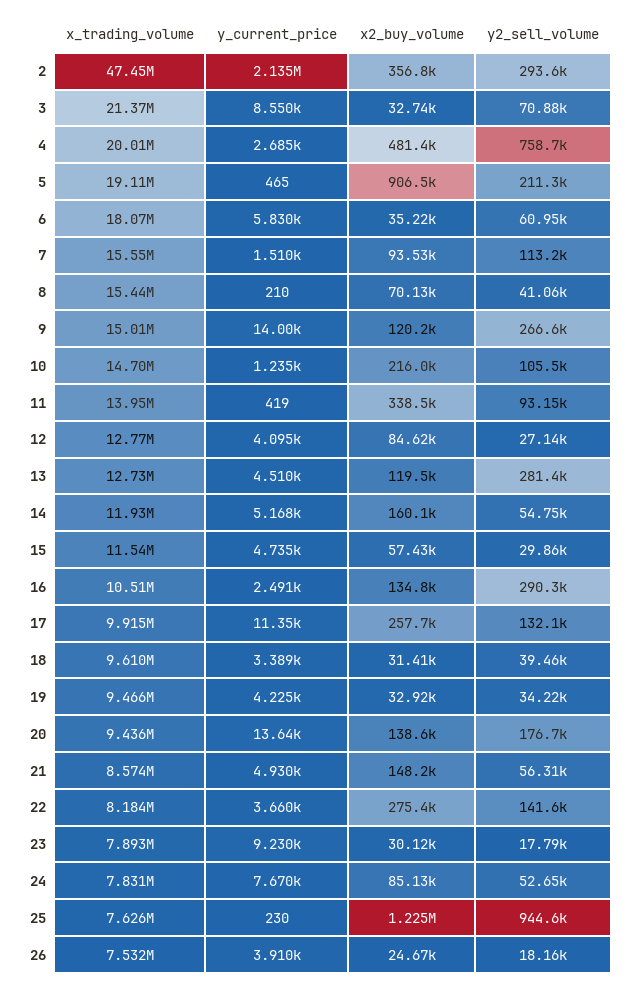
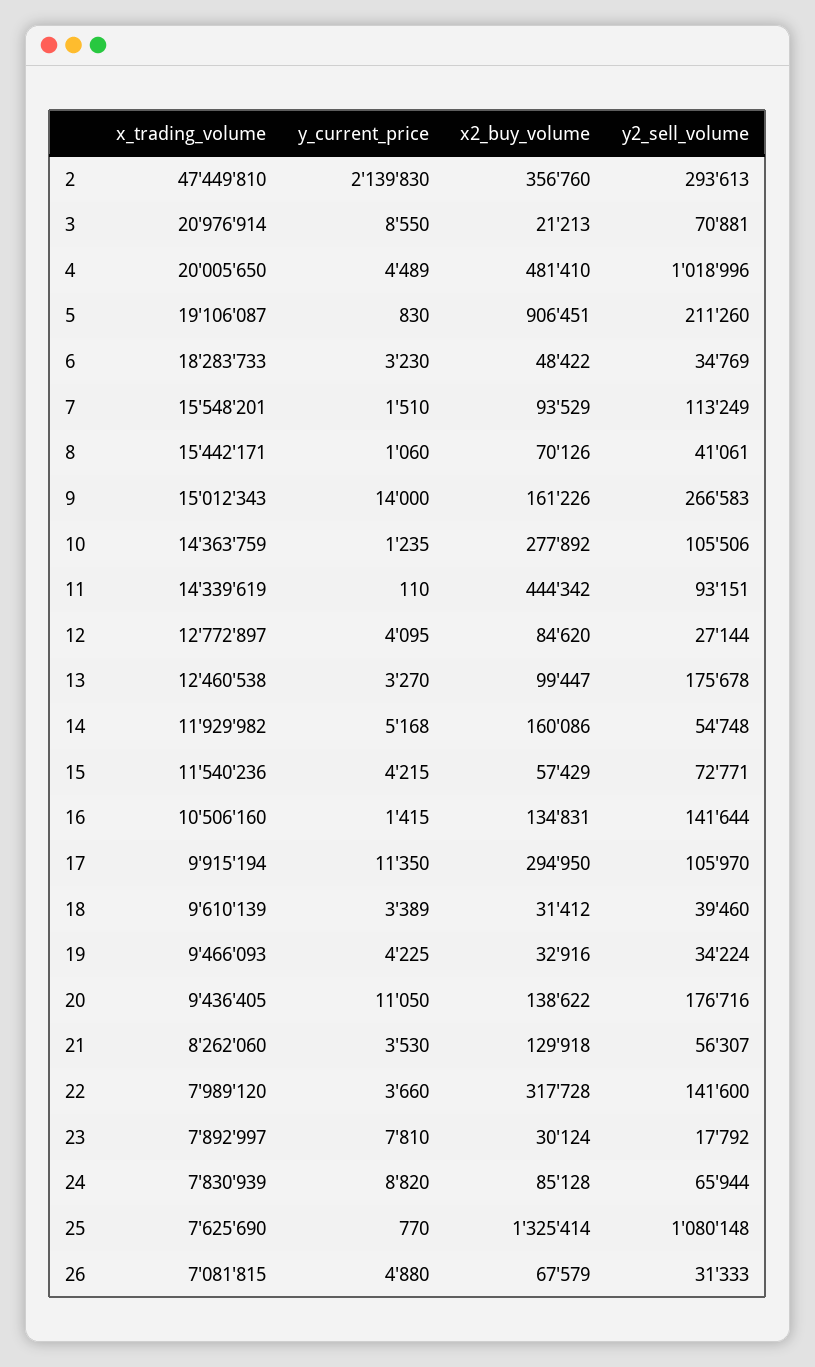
  {
    "x_trading_volume": {
      "2": 47449810,
-     "3": 21370000,
+     "3": 20976914,
      "4": 20005650,
      "5": 19106087,
-     "6": 18070000,
+     "6": 18283733,
      "7": 15548201,
      "8": 15442171,
      "9": 15012343,
-     "10": 14700000,
+     "10": 14363759,
-     "11": 13950000,
+     "11": 14339619,
      "12": 12772897,
-     "13": 12730000,
+     "13": 12460538,
      "14": 11929982,
      "15": 11540236,
      "16": 10506160,
      "17": 9915194,
      "18": 9610139,
      "19": 9466093,
      "20": 9436405,
-     "21": 8574000,
+     "21": 8262060,
-     "22": 8184000,
+     "22": 7989120,
      "23": 7892997,
      "24": 7830939,
      "25": 7625690,
-     "26": 7532000
+     "26": 7081815
    },
    "y_current_price": {
-     "2": 2135000,
+     "2": 2139830,
      "3": 8550,
-     "4": 2685,
+     "4": 4489,
-     "5": 465,
+     "5": 830,
-     "6": 5830,
+     "6": 3230,
      "7": 1510,
-     "8": 210,
+     "8": 1060,
      "9": 14000,
      "10": 1235,
-     "11": 419,
+     "11": 110,
      "12": 4095,
-     "13": 4510,
+     "13": 3270,
      "14": 5168,
-     "15": 4735,
+     "15": 4215,
-     "16": 2491,
+     "16": 1415,
      "17": 11350,
      "18": 3389,
      "19": 4225,
-     "20": 13640,
+     "20": 11050,
-     "21": 4930,
+     "21": 3530,
      "22": 3660,
-     "23": 9230,
+     "23": 7810,
-     "24": 7670,
+     "24": 8820,
-     "25": 230,
+     "25": 770,
-     "26": 3910
+     "26": 4880
    },
    "x2_buy_volume": {
      "2": 356760,
-     "3": 32740,
+     "3": 21213,
      "4": 481410,
      "5": 906451,
-     "6": 35220,
+     "6": 48422,
      "7": 93529,
      "8": 70126,
-     "9": 120200,
+     "9": 161226,
-     "10": 216000,
+     "10": 277892,
-     "11": 338500,
+     "11": 444342,
      "12": 84620,
-     "13": 119500,
+     "13": 99447,
      "14": 160086,
      "15": 57429,
      "16": 134831,
-     "17": 257700,
+     "17": 294950,
      "18": 31412,
      "19": 32916,
      "20": 138622,
-     "21": 148200,
+     "21": 129918,
-     "22": 275400,
+     "22": 317728,
      "23": 30124,
      "24": 85128,
-     "25": 1225000,
+     "25": 1325414,
-     "26": 24670
+     "26": 67579
    },
    "y2_sell_volume": {
      "2": 293613,
      "3": 70881,
-     "4": 758700,
+     "4": 1018996,
      "5": 211260,
-     "6": 60950,
+     "6": 34769,
      "7": 113249,
      "8": 41061,
      "9": 266583,
      "10": 105506,
      "11": 93151,
      "12": 27144,
-     "13": 281400,
+     "13": 175678,
      "14": 54748,
-     "15": 29860,
+     "15": 72771,
-     "16": 290300,
+     "16": 141644,
-     "17": 132100,
+     "17": 105970,
      "18": 39460,
      "19": 34224,
      "20": 176716,
      "21": 56307,
      "22": 141600,
      "23": 17792,
-     "24": 52650,
+     "24": 65944,
-     "25": 944600,
+     "25": 1080148,
-     "26": 18160
+     "26": 31333
    }
  }

